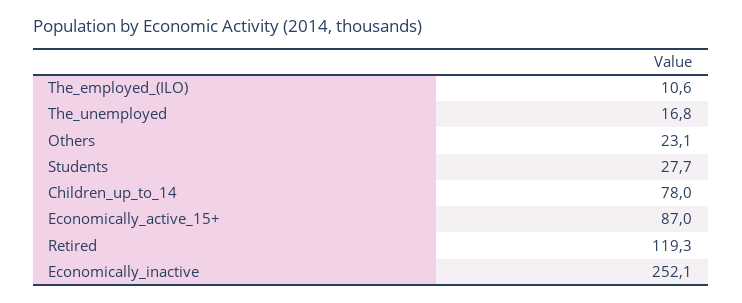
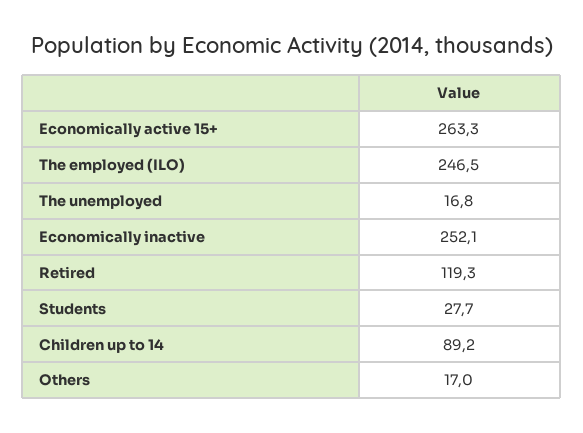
  {
-   "The_employed_(ILO)": 10.6,
+   "The_employed_(ILO)": 246.5,
    "The_unemployed": 16.8,
-   "Others": 23.1,
+   "Others": 17,
    "Students": 27.7,
-   "Children_up_to_14": 78,
+   "Children_up_to_14": 89.2,
-   "Economically_active_15+": 87,
+   "Economically_active_15+": 263.3,
    "Retired": 119.3,
    "Economically_inactive": 252.1
  }

